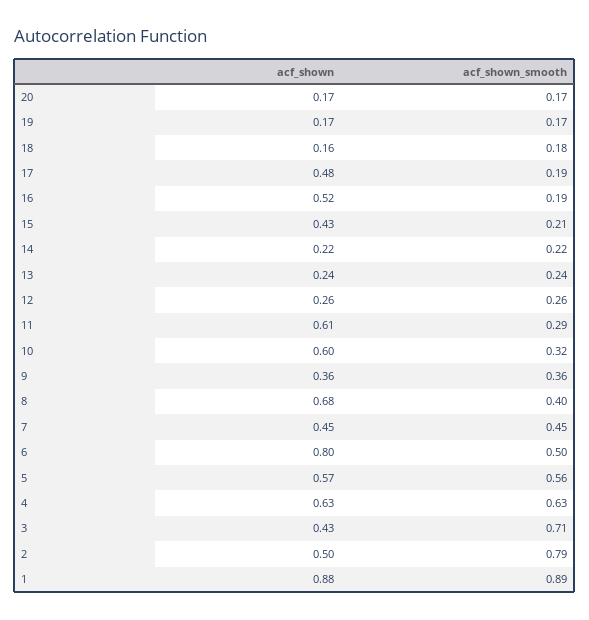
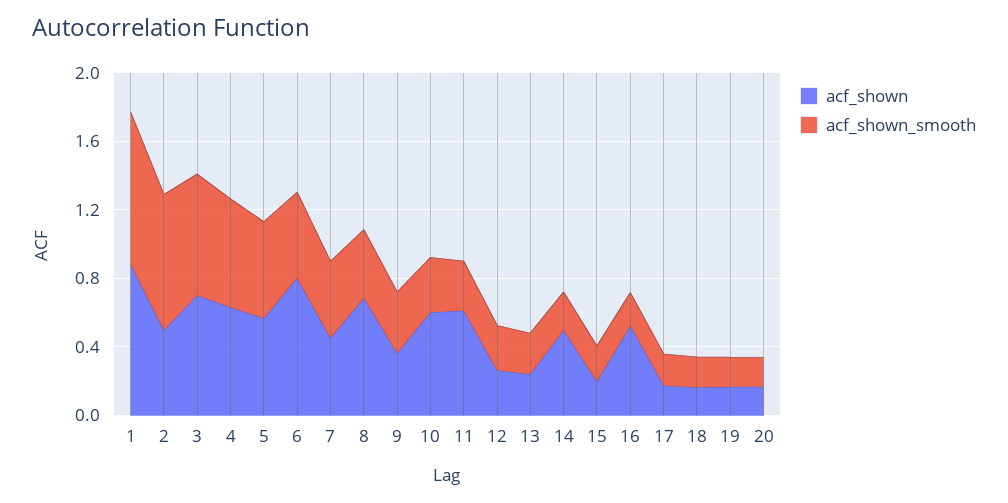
  {
    "acf_shown": {
      "20": 0.17,
      "19": 0.17,
      "18": 0.16,
-     "17": 0.48,
+     "17": 0.2,
      "16": 0.52,
-     "15": 0.43,
+     "15": 0.2,
-     "14": 0.22,
+     "14": 0.5,
      "13": 0.24,
      "12": 0.26,
      "11": 0.61,
      "10": 0.6,
      "9": 0.36,
      "8": 0.68,
      "7": 0.45,
      "6": 0.8,
      "5": 0.57,
      "4": 0.63,
-     "3": 0.43,
+     "3": 0.7,
      "2": 0.5,
      "1": 0.88
    },
    "acf_shown_smooth": {
      "20": 0.17,
      "19": 0.17,
      "18": 0.18,
      "17": 0.19,
      "16": 0.19,
      "15": 0.21,
      "14": 0.22,
      "13": 0.24,
      "12": 0.26,
      "11": 0.29,
      "10": 0.32,
      "9": 0.36,
      "8": 0.4,
      "7": 0.45,
      "6": 0.5,
      "5": 0.56,
      "4": 0.63,
      "3": 0.71,
      "2": 0.79,
      "1": 0.89
    }
  }

